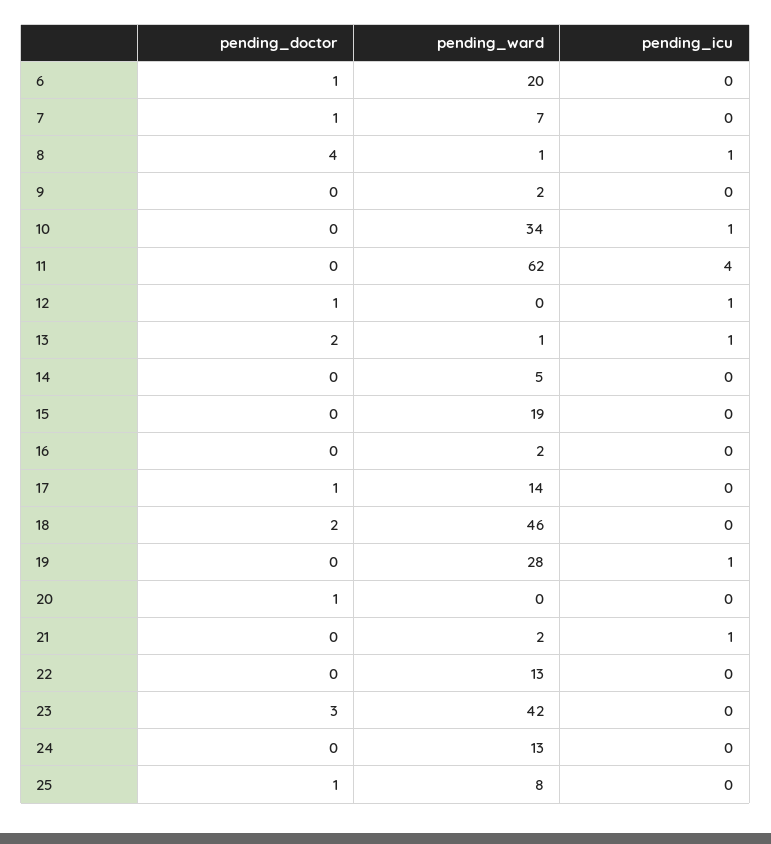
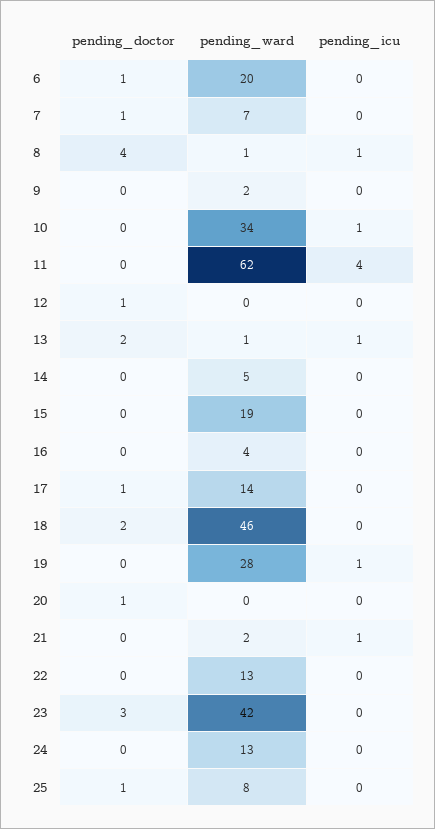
  {
    "pending_doctor": {
      "6": 1,
      "7": 1,
      "8": 4,
      "9": 0,
      "10": 0,
      "11": 0,
      "12": 1,
      "13": 2,
      "14": 0,
      "15": 0,
      "16": 0,
      "17": 1,
      "18": 2,
      "19": 0,
      "20": 1,
      "21": 0,
      "22": 0,
      "23": 3,
      "24": 0,
      "25": 1
    },
    "pending_ward": {
      "6": 20,
      "7": 7,
      "8": 1,
      "9": 2,
      "10": 34,
      "11": 62,
      "12": 0,
      "13": 1,
      "14": 5,
      "15": 19,
-     "16": 2,
+     "16": 4,
      "17": 14,
      "18": 46,
      "19": 28,
      "20": 0,
      "21": 2,
      "22": 13,
      "23": 42,
      "24": 13,
      "25": 8
    },
    "pending_icu": {
      "6": 0,
      "7": 0,
      "8": 1,
      "9": 0,
      "10": 1,
      "11": 4,
-     "12": 1,
+     "12": 0,
      "13": 1,
      "14": 0,
      "15": 0,
      "16": 0,
      "17": 0,
      "18": 0,
      "19": 1,
      "20": 0,
      "21": 1,
      "22": 0,
      "23": 0,
      "24": 0,
      "25": 0
    }
  }

